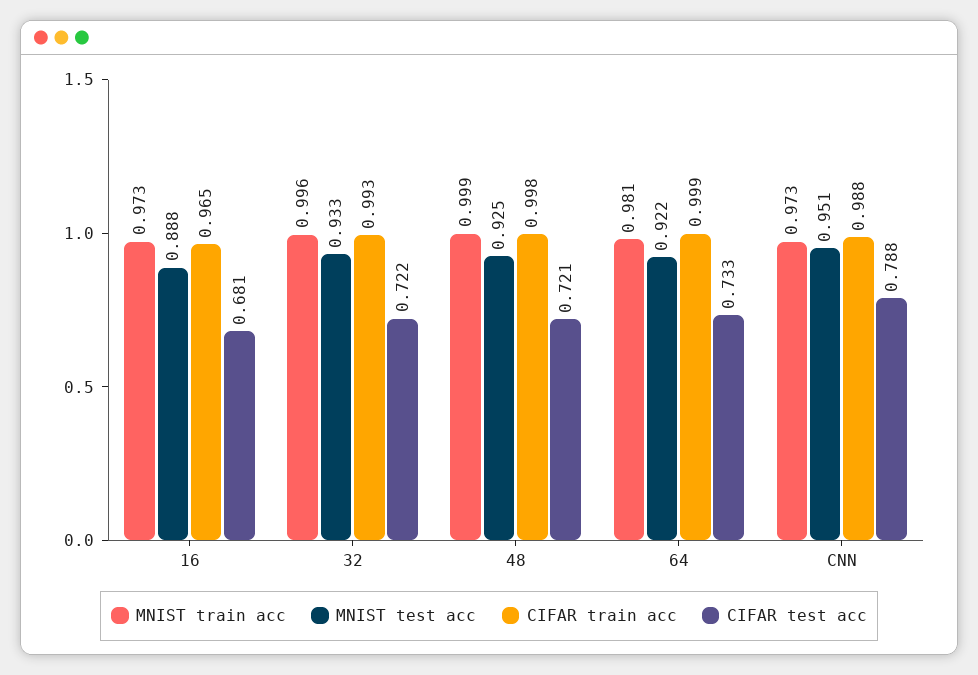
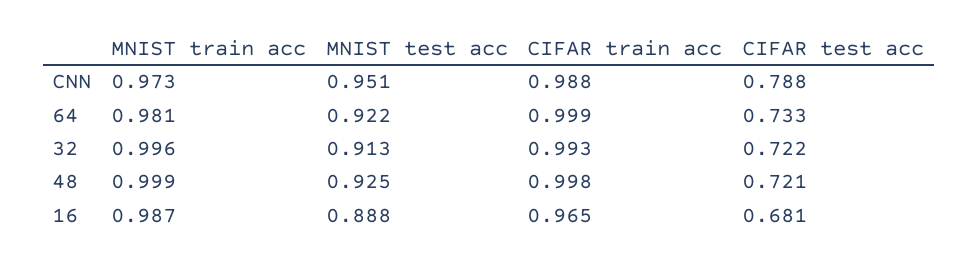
  {
    "MNIST train acc": {
-     "16": 0.973,
+     "16": 0.987,
      "32": 0.996,
      "48": 0.999,
      "64": 0.981,
      "CNN": 0.973
    },
    "MNIST test acc": {
      "16": 0.888,
-     "32": 0.933,
+     "32": 0.913,
      "48": 0.925,
      "64": 0.922,
      "CNN": 0.951
    },
    "CIFAR train acc": {
      "16": 0.965,
      "32": 0.993,
      "48": 0.998,
      "64": 0.999,
      "CNN": 0.988
    },
    "CIFAR test acc": {
      "16": 0.681,
      "32": 0.722,
      "48": 0.721,
      "64": 0.733,
      "CNN": 0.788
    }
  }

